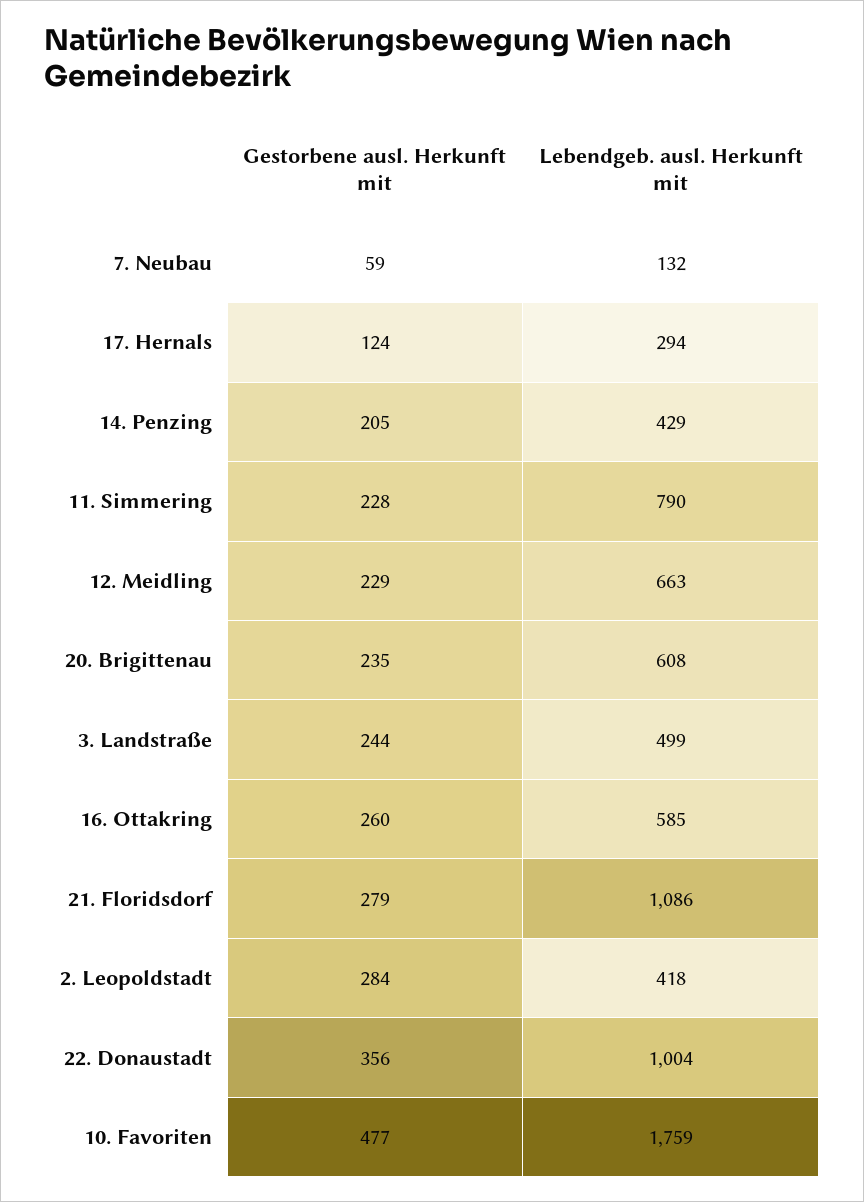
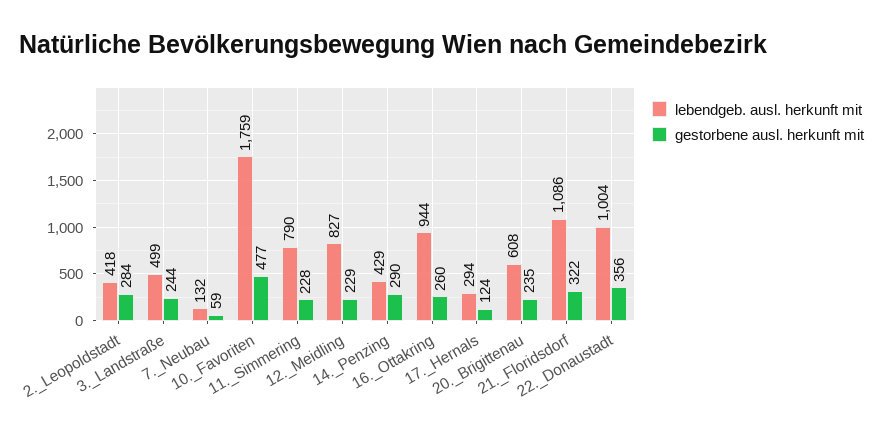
  {
    "Gestorbene ausl. Herkunft mit": {
      "7. Neubau": 59,
      "17. Hernals": 124,
-     "14. Penzing": 205,
+     "14. Penzing": 290,
      "11. Simmering": 228,
      "12. Meidling": 229,
      "20. Brigittenau": 235,
      "3. Landstraße": 244,
      "16. Ottakring": 260,
-     "21. Floridsdorf": 279,
+     "21. Floridsdorf": 322,
      "2. Leopoldstadt": 284,
      "22. Donaustadt": 356,
      "10. Favoriten": 477
    },
    "Lebendgeb. ausl. Herkunft mit": {
      "7. Neubau": 132,
      "17. Hernals": 294,
      "14. Penzing": 429,
      "11. Simmering": 790,
-     "12. Meidling": 663,
+     "12. Meidling": 827,
      "20. Brigittenau": 608,
      "3. Landstraße": 499,
-     "16. Ottakring": 585,
+     "16. Ottakring": 944,
      "21. Floridsdorf": 1086,
      "2. Leopoldstadt": 418,
      "22. Donaustadt": 1004,
      "10. Favoriten": 1759
    }
  }

